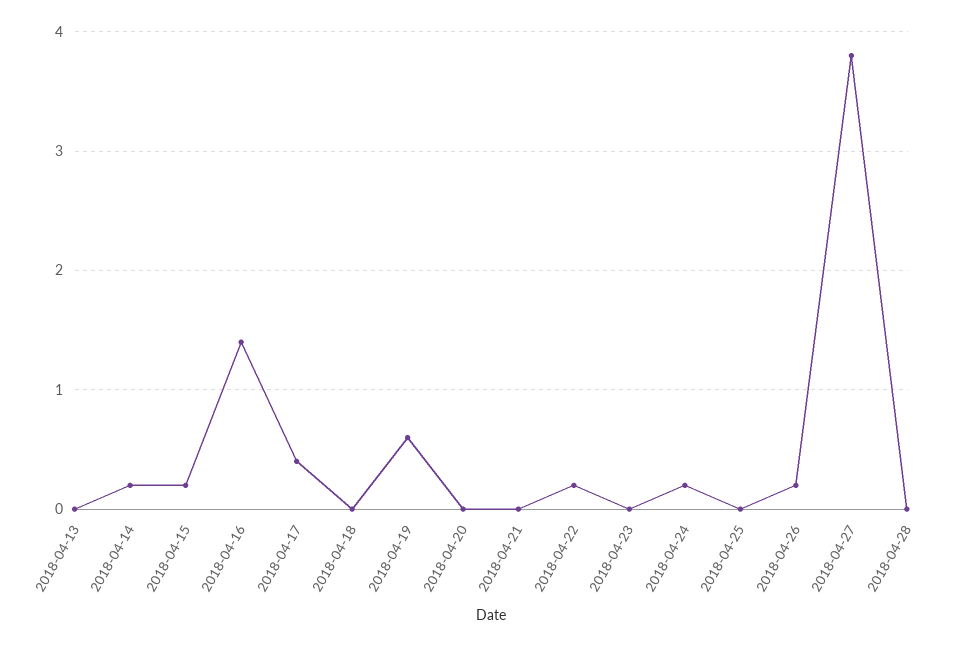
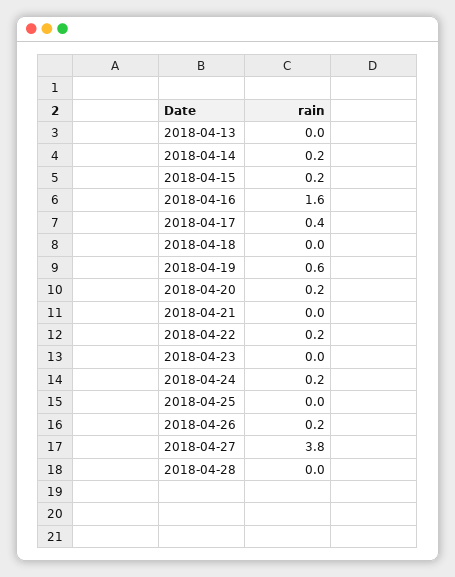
  {
    "2018-04-13": 0,
    "2018-04-14": 0.2,
    "2018-04-15": 0.2,
-   "2018-04-16": 1.4,
+   "2018-04-16": 1.6,
    "2018-04-17": 0.4,
    "2018-04-18": 0,
    "2018-04-19": 0.6,
-   "2018-04-20": 0,
+   "2018-04-20": 0.2,
    "2018-04-21": 0,
    "2018-04-22": 0.2,
    "2018-04-23": 0,
    "2018-04-24": 0.2,
    "2018-04-25": 0,
    "2018-04-26": 0.2,
    "2018-04-27": 3.8,
    "2018-04-28": 0
  }

